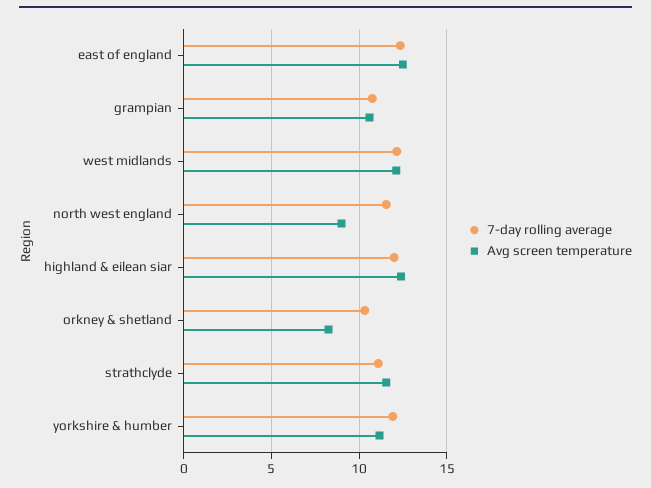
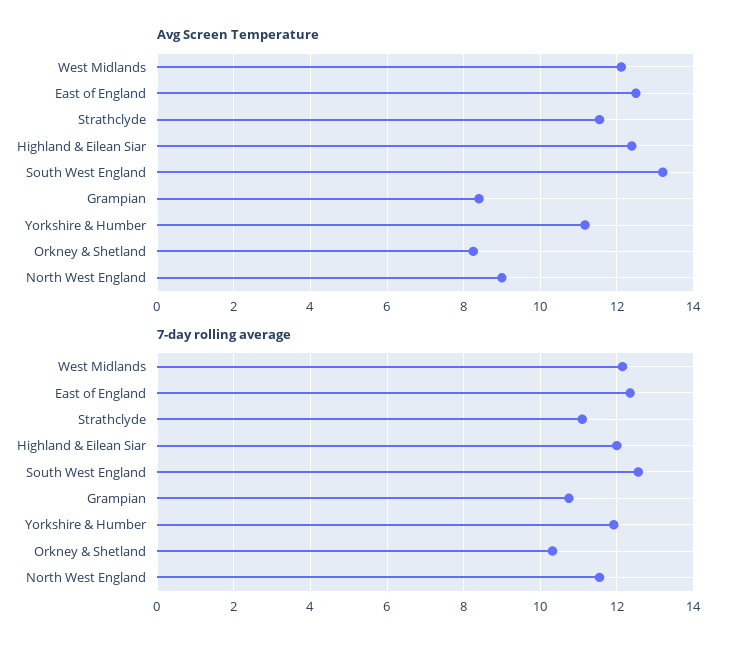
  {
    "7-day rolling average": {
      "east of england": 12.4,
      "grampian": 10.8,
      "west midlands": 12.2,
      "north west england": 11.6,
      "highland & eilean siar": 12,
      "orkney & shetland": 10.4,
      "strathclyde": 11.2,
-     "yorkshire & humber": 12
+     "yorkshire & humber": 12,
+     "South West England": 12.6
    },
    "Avg screen temperature": {
      "east of england": 12.6,
-     "grampian": 10.5,
+     "grampian": 8.4,
      "west midlands": 12.2,
      "north west england": 9,
      "highland & eilean siar": 12.4,
      "orkney & shetland": 8.2,
      "strathclyde": 11.6,
-     "yorkshire & humber": 11.2
+     "yorkshire & humber": 11.2,
+     "South West England": 13.2
    }
  }

